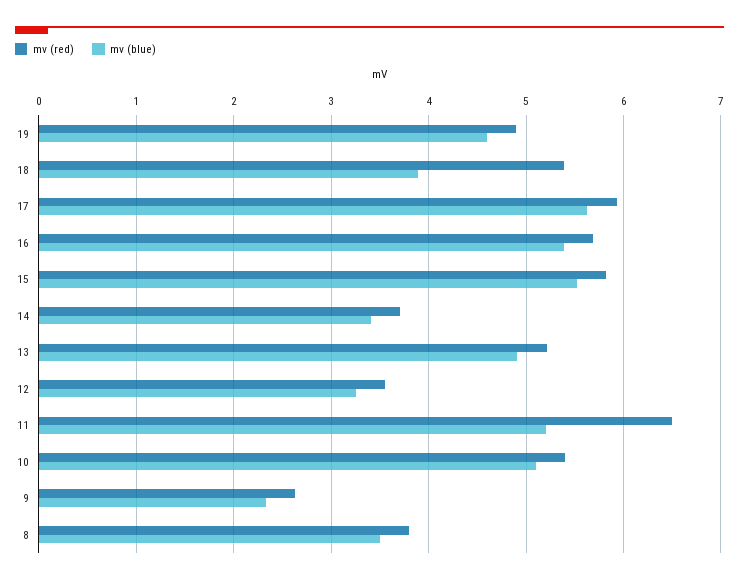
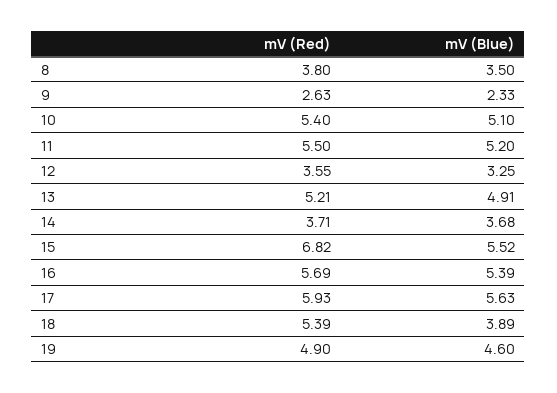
  {
    "mv (red)": {
      "19": 4.9,
      "18": 5.39,
      "17": 5.93,
      "16": 5.69,
-     "15": 5.8,
+     "15": 6.82,
      "14": 3.71,
      "13": 5.21,
      "12": 3.55,
-     "11": 6.5,
+     "11": 5.5,
      "10": 5.4,
      "9": 2.63,
      "8": 3.8
    },
    "mv (blue)": {
      "19": 4.6,
      "18": 3.89,
      "17": 5.63,
      "16": 5.39,
      "15": 5.52,
-     "14": 3.4,
+     "14": 3.68,
      "13": 4.91,
      "12": 3.25,
      "11": 5.2,
      "10": 5.1,
      "9": 2.33,
      "8": 3.5
    }
  }

